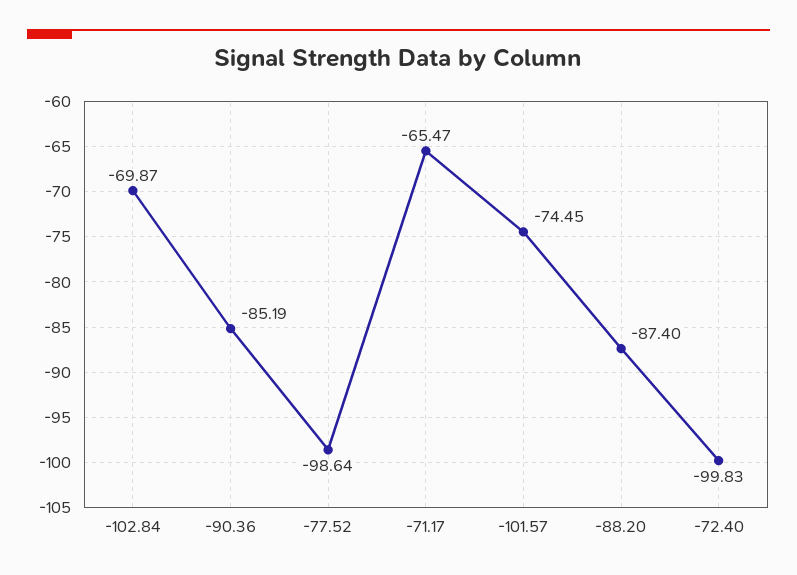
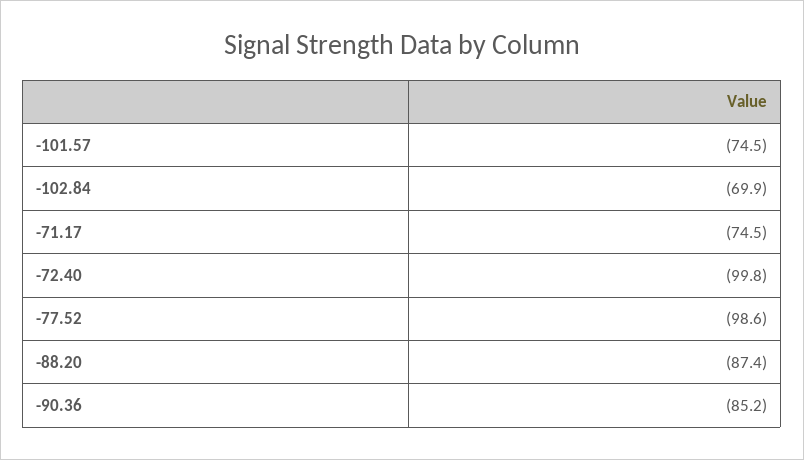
  {
    "-102.84": -69.87,
    "-90.36": -85.19,
    "-77.52": -98.64,
-   "-71.17": -65.47,
+   "-71.17": -74.5,
    "-101.57": -74.45,
    "-88.20": -87.4,
    "-72.40": -99.83
  }

